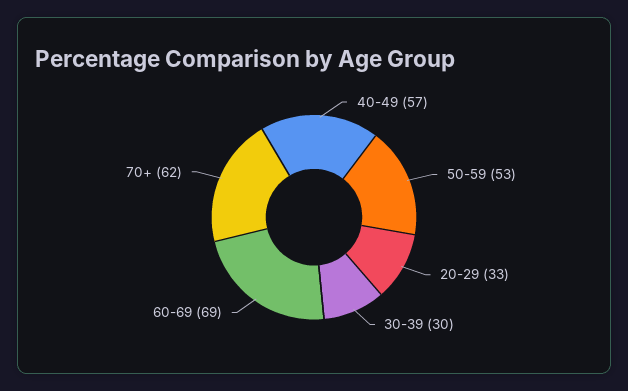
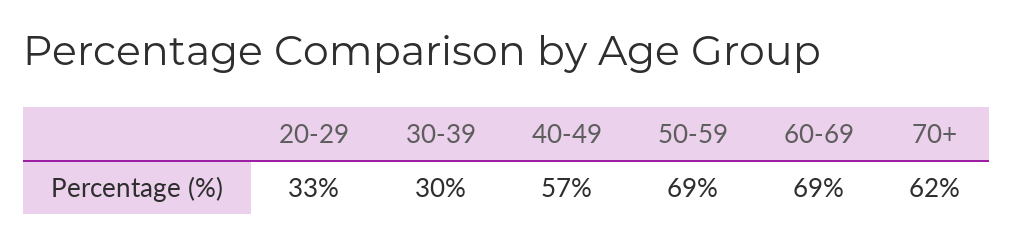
  {
    "40-49": 57,
-   "50-59": 53,
+   "50-59": 69,
    "20-29": 33,
    "30-39": 30,
    "60-69": 69,
    "70+": 62
  }

